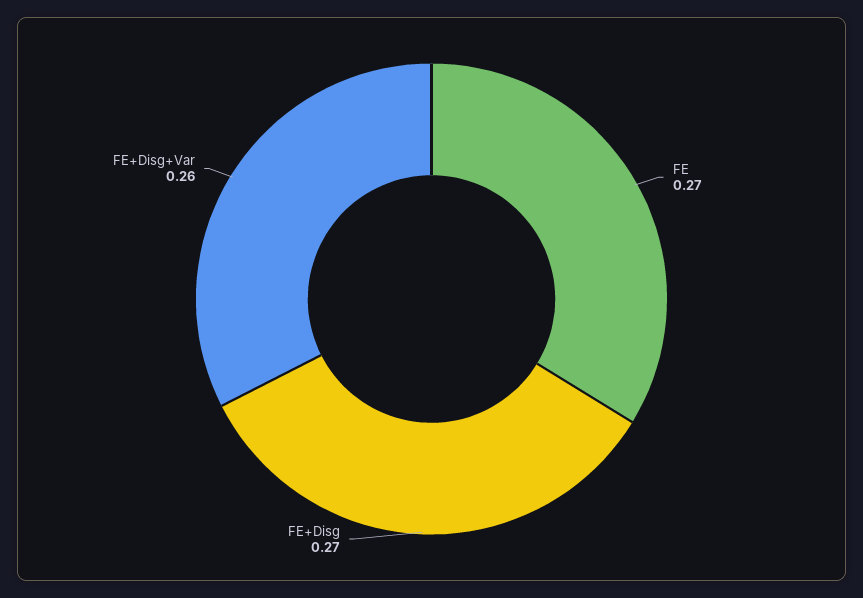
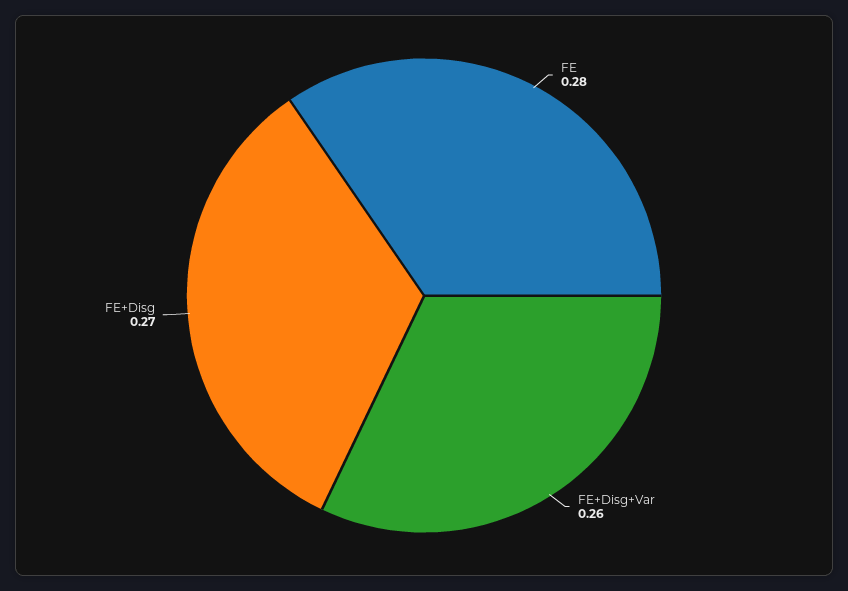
  {
-   "FE": 0.27,
+   "FE": 0.28,
    "FE+Disg": 0.27,
    "FE+Disg+Var": 0.26
  }

